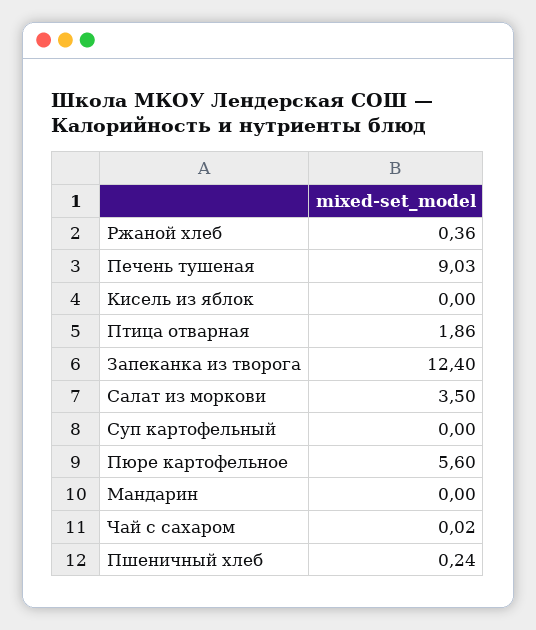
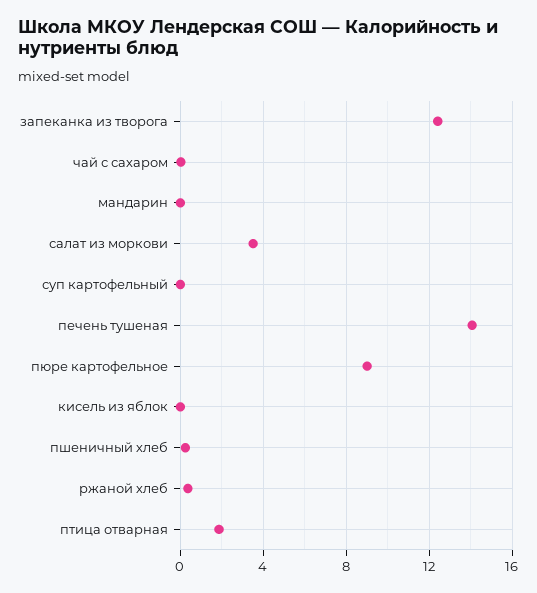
  {
    "Ржаной хлеб": 0.36,
-   "Печень тушеная": 9.03,
+   "Печень тушеная": 14,
    "Кисель из яблок": 0,
    "Птица отварная": 1.86,
    "Запеканка из творога": 12.4,
    "Салат из моркови": 3.5,
    "Суп картофельный": 0,
-   "Пюре картофельное": 5.6,
+   "Пюре картофельное": 9,
    "Мандарин": 0,
    "Чай с сахаром": 0.02,
    "Пшеничный хлеб": 0.24
  }

